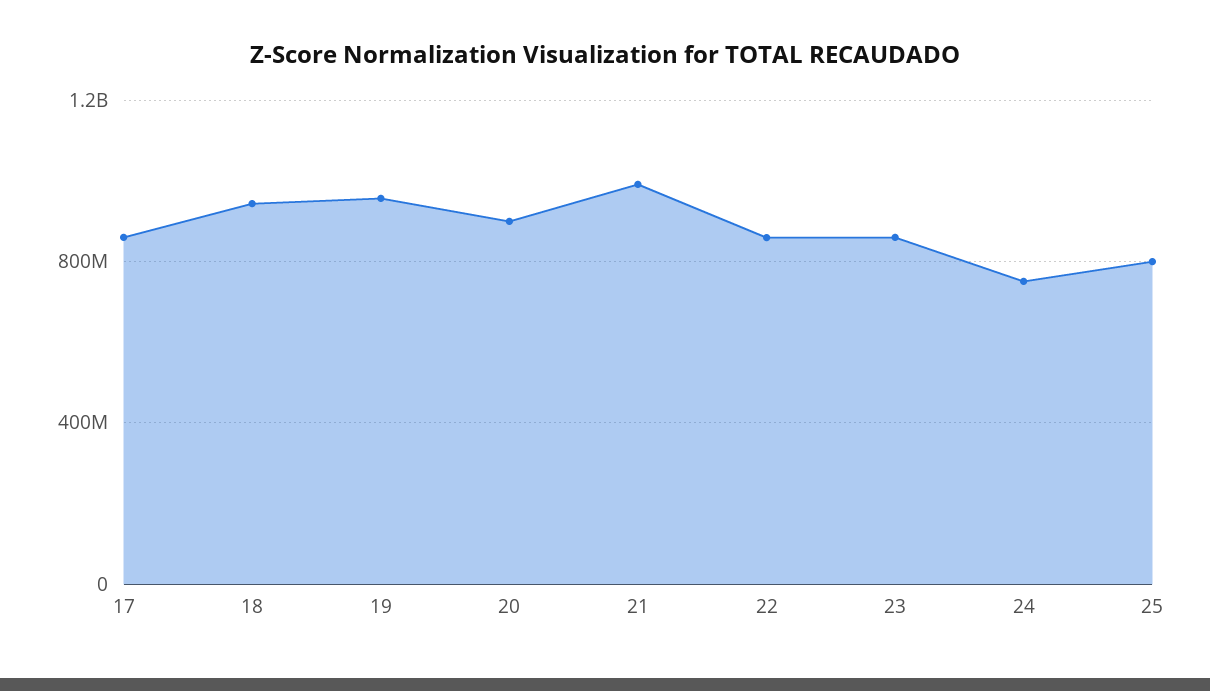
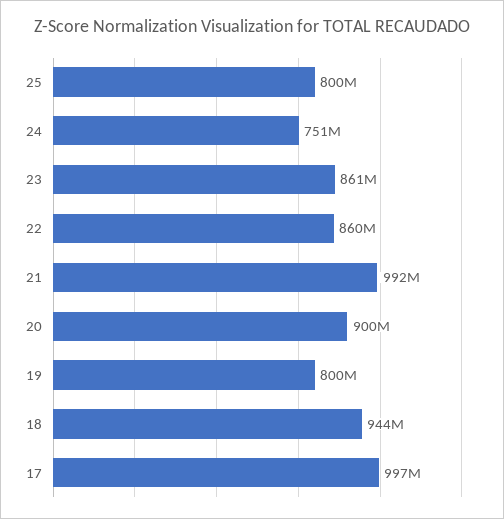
  {
-   "17": 850000000,
+   "17": 997000000,
    "18": 944000000,
-   "19": 950000000,
+   "19": 800000000,
    "20": 900000000,
    "21": 992000000,
    "22": 860000000,
    "23": 861000000,
    "24": 751000000,
    "25": 800000000
  }

